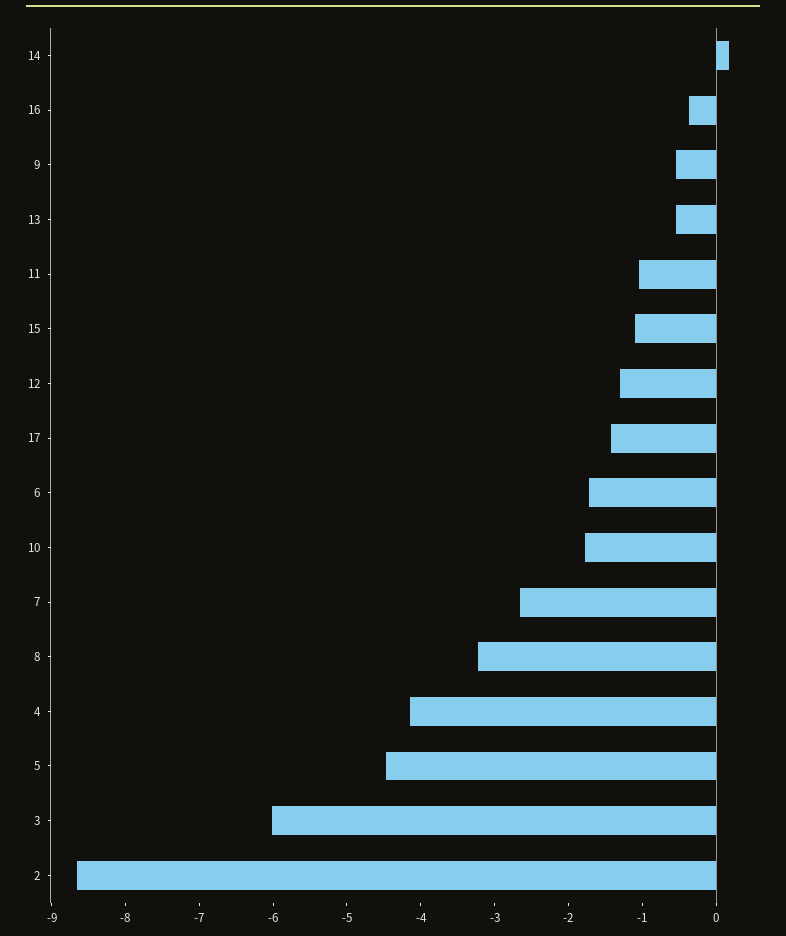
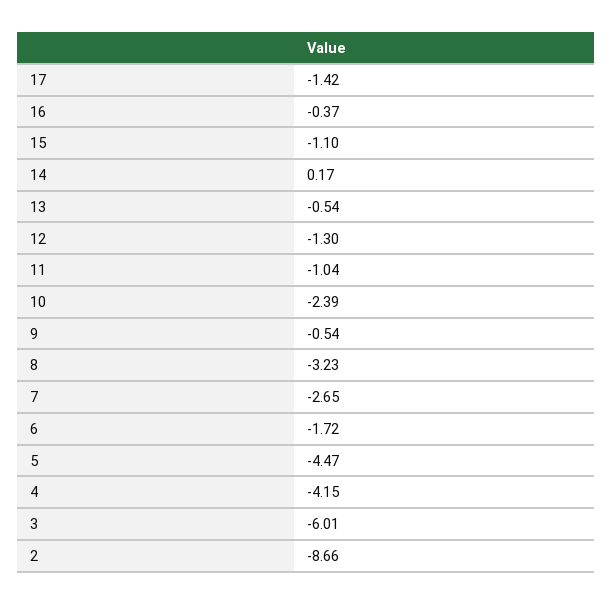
  {
    "14": 0.17,
    "16": -0.37,
    "9": -0.54,
    "13": -0.54,
    "11": -1.04,
    "15": -1.1,
    "12": -1.3,
    "17": -1.42,
    "6": -1.72,
-   "10": -1.8,
+   "10": -2.39,
    "7": -2.65,
    "8": -3.23,
    "4": -4.15,
    "5": -4.47,
    "3": -6.01,
    "2": -8.66
  }

